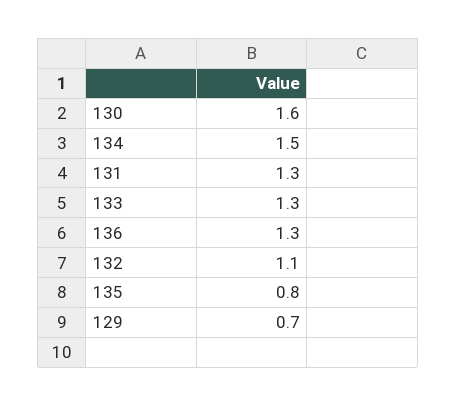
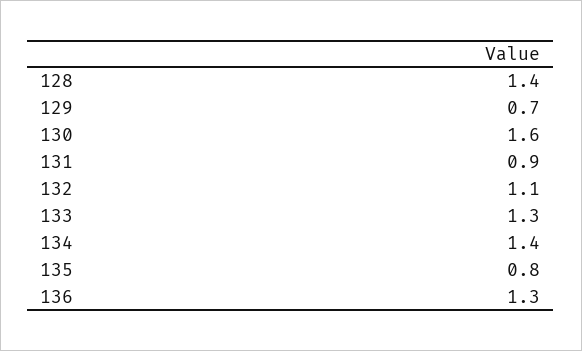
  {
    "130": 1.6,
-   "134": 1.5,
+   "134": 1.4,
-   "131": 1.3,
+   "131": 0.9,
    "133": 1.3,
    "136": 1.3,
    "132": 1.1,
    "135": 0.8,
-   "129": 0.7
+   "129": 0.7,
+   "128": 1.4
  }

